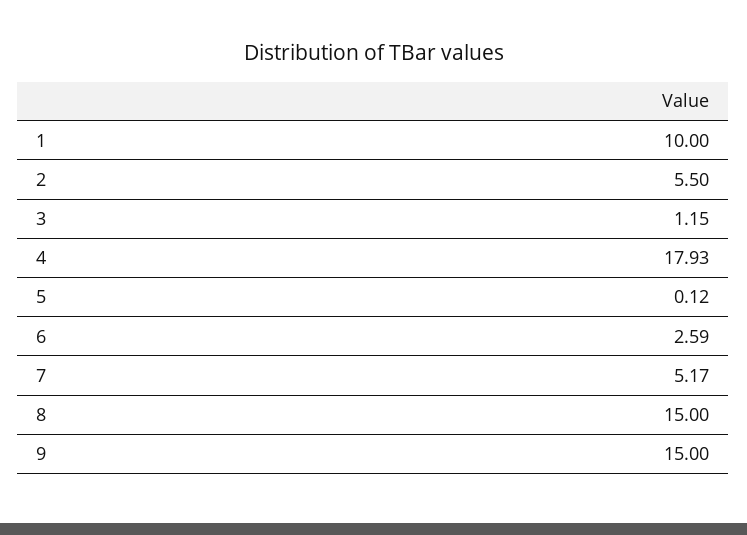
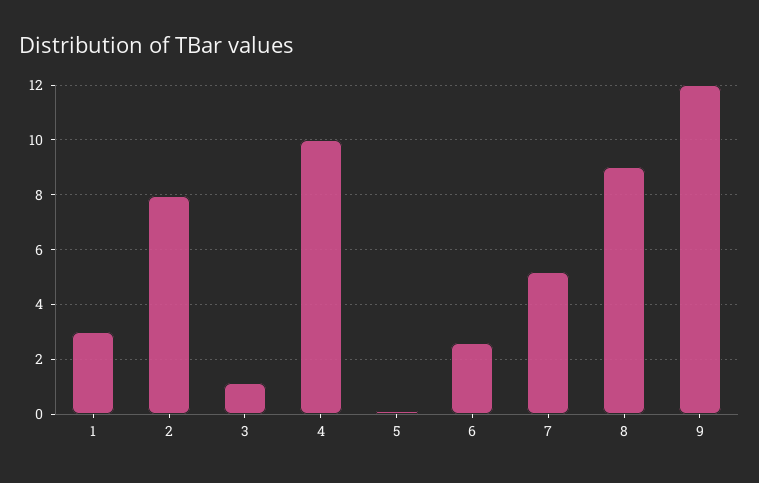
  {
-   "1": 10,
+   "1": 3,
-   "2": 5.5,
+   "2": 8,
    "3": 1.15,
-   "4": 17.93,
+   "4": 10,
    "5": 0.12,
    "6": 2.59,
    "7": 5.17,
-   "8": 15,
+   "8": 9,
-   "9": 15
+   "9": 12
  }

